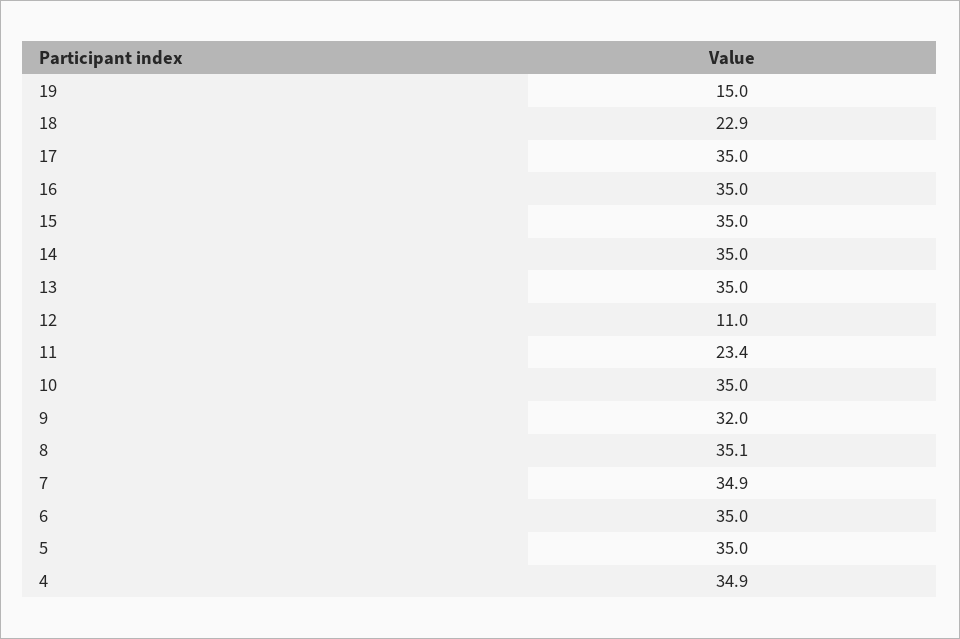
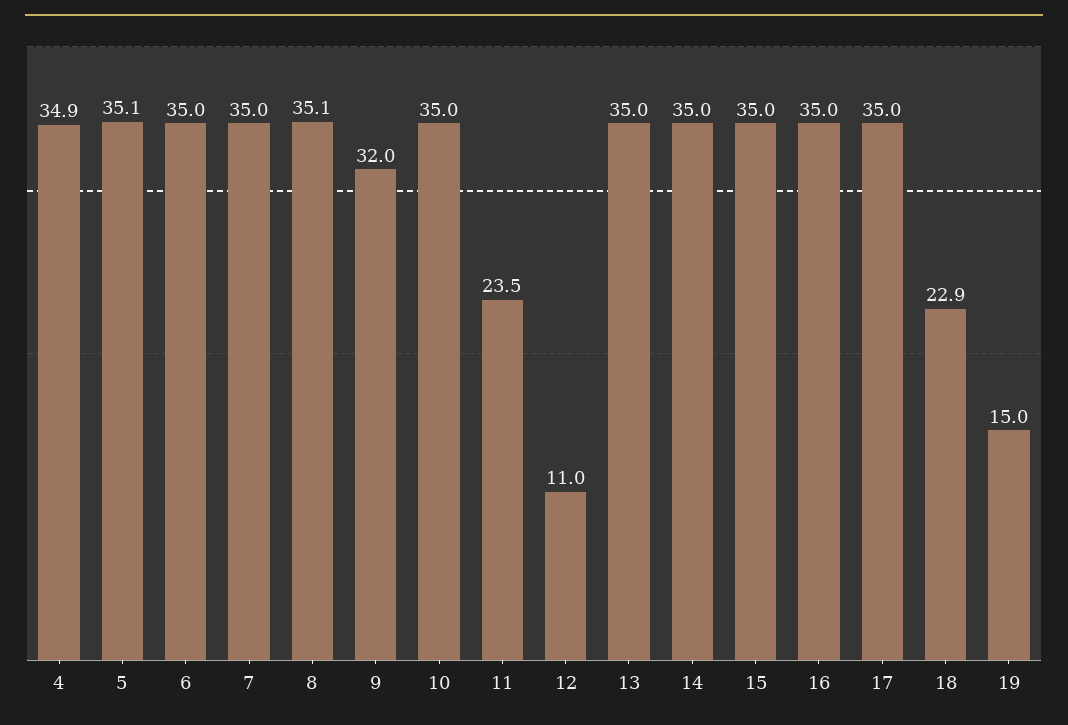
  {
    "19": 15,
    "18": 22.9,
    "17": 35,
    "16": 35,
    "15": 35,
    "14": 35,
    "13": 35,
    "12": 11,
-   "11": 23.4,
+   "11": 23.5,
    "10": 35,
    "9": 32,
    "8": 35.1,
-   "7": 34.9,
+   "7": 35,
    "6": 35,
-   "5": 35,
+   "5": 35.1,
    "4": 34.9
  }

